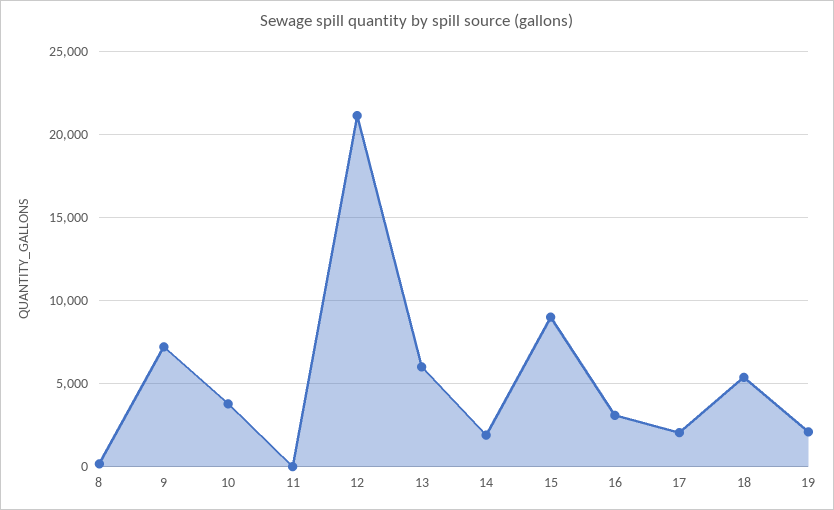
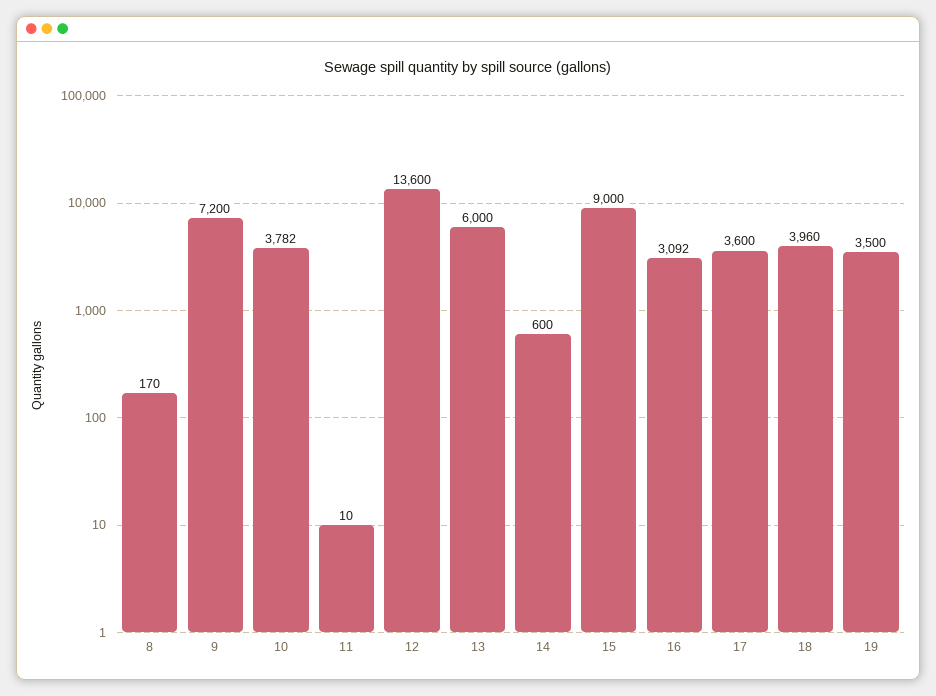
  {
    "8": 170,
    "9": 7200,
    "10": 3782,
    "11": 10,
-   "12": 21000,
+   "12": 13600,
    "13": 6000,
-   "14": 2000,
+   "14": 600,
    "15": 9000,
    "16": 3092,
-   "17": 2000,
+   "17": 3600,
-   "18": 5500,
+   "18": 3960,
-   "19": 2000
+   "19": 3500
  }

